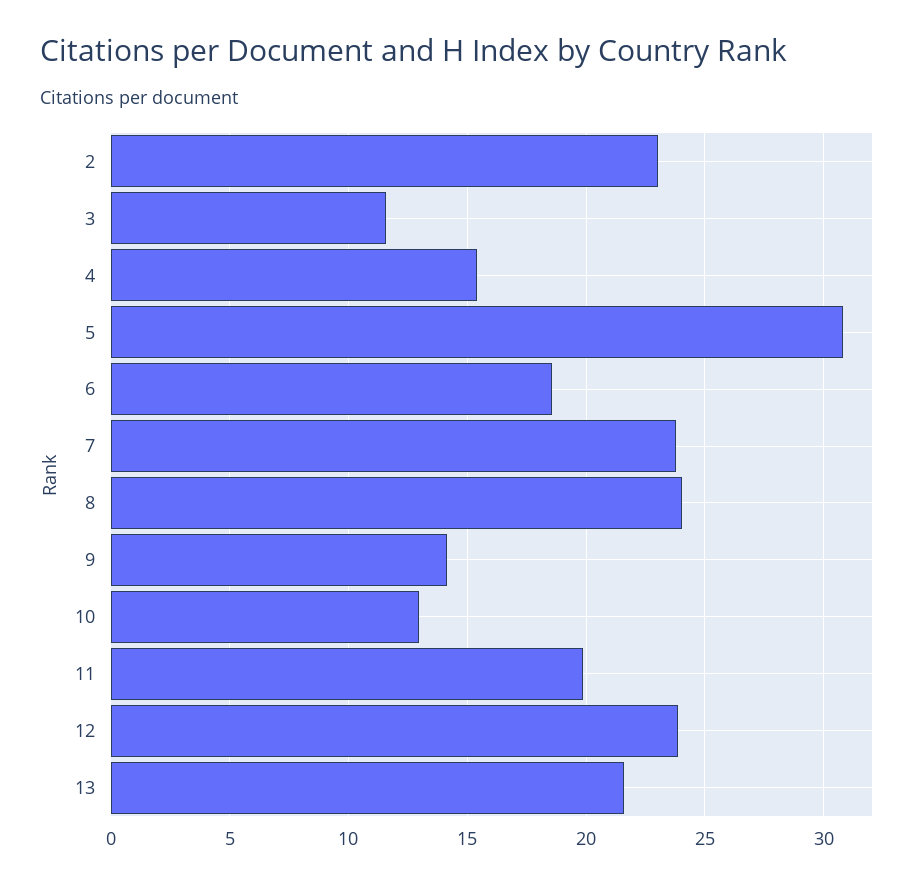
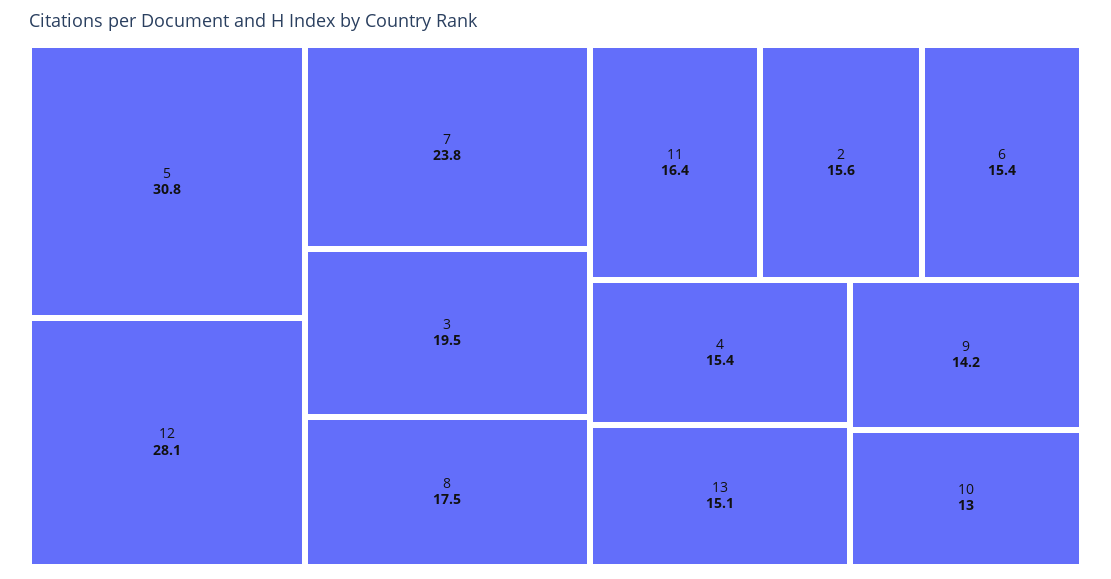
  {
-   "2": 23,
+   "2": 15.6,
-   "3": 11.5,
+   "3": 19.5,
    "4": 15.4,
    "5": 30.8,
-   "6": 18.5,
+   "6": 15.4,
    "7": 23.8,
-   "8": 24,
+   "8": 17.5,
    "9": 14.2,
    "10": 13,
-   "11": 20,
+   "11": 16.4,
-   "12": 24,
+   "12": 28.1,
-   "13": 21.5
+   "13": 15.1
  }

